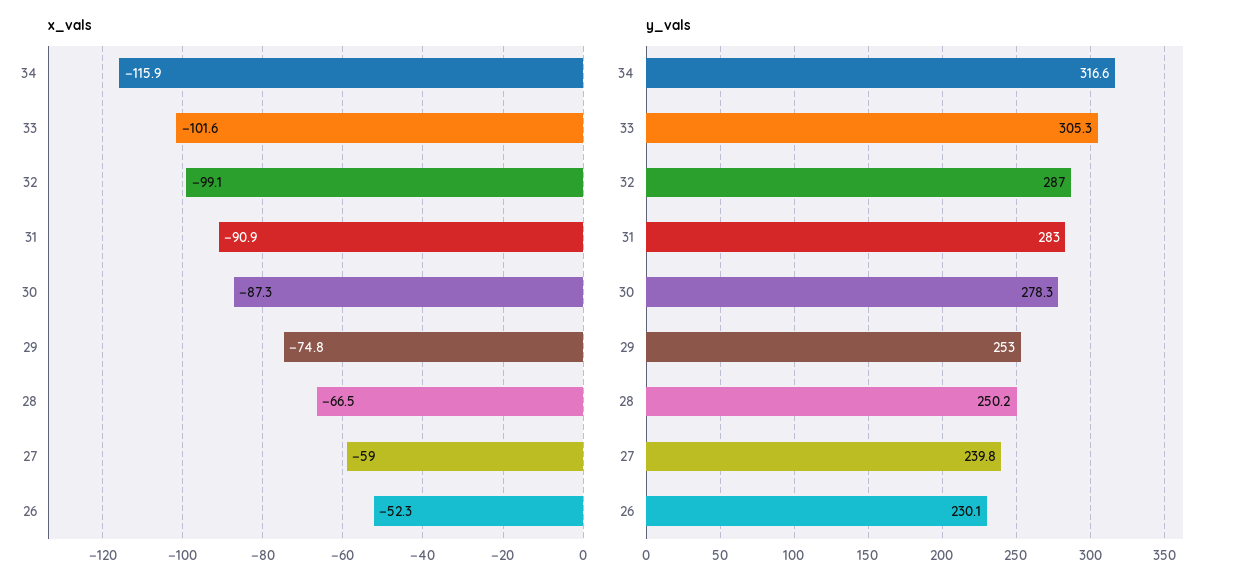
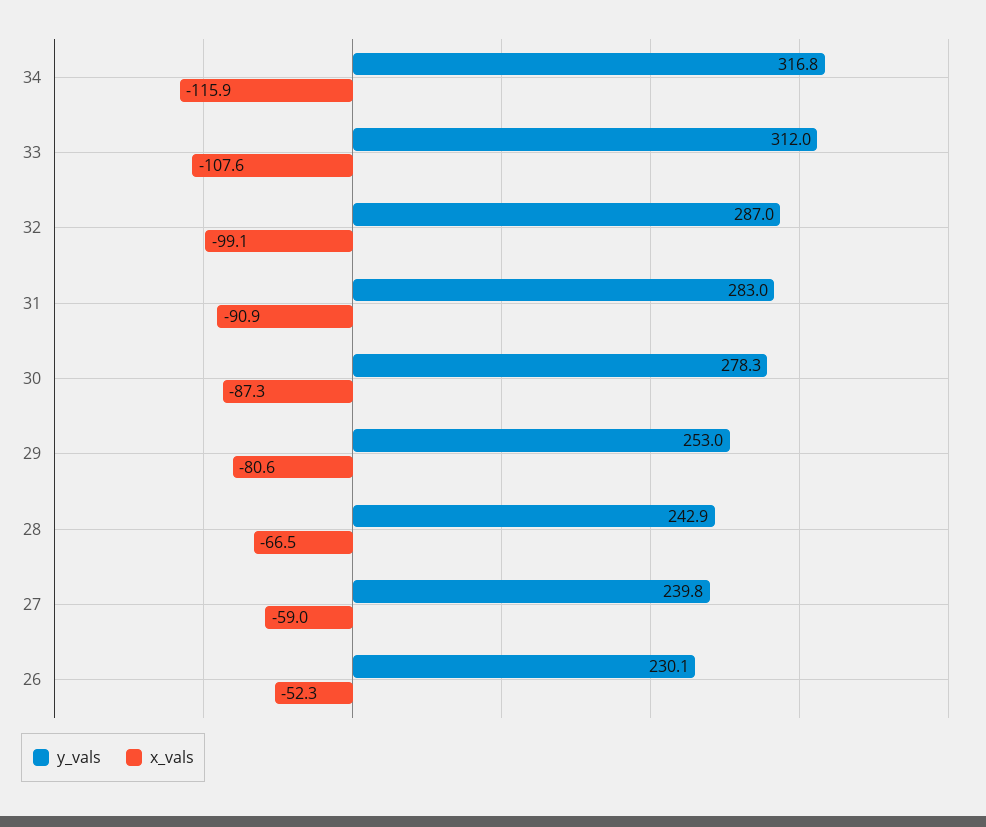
  {
    "x_vals": {
      "34": -115.9,
-     "33": -101.6,
+     "33": -107.6,
      "32": -99.1,
      "31": -90.9,
      "30": -87.3,
-     "29": -74.8,
+     "29": -80.6,
      "28": -66.5,
      "27": -59,
      "26": -52.3
    },
    "y_vals": {
-     "34": 316.6,
+     "34": 316.8,
-     "33": 305.3,
+     "33": 312,
      "32": 287,
      "31": 283,
      "30": 278.3,
      "29": 253,
-     "28": 250.2,
+     "28": 242.9,
      "27": 239.8,
      "26": 230.1
    }
  }

